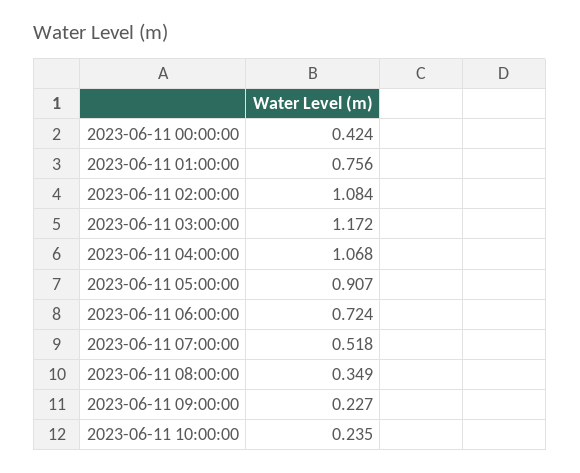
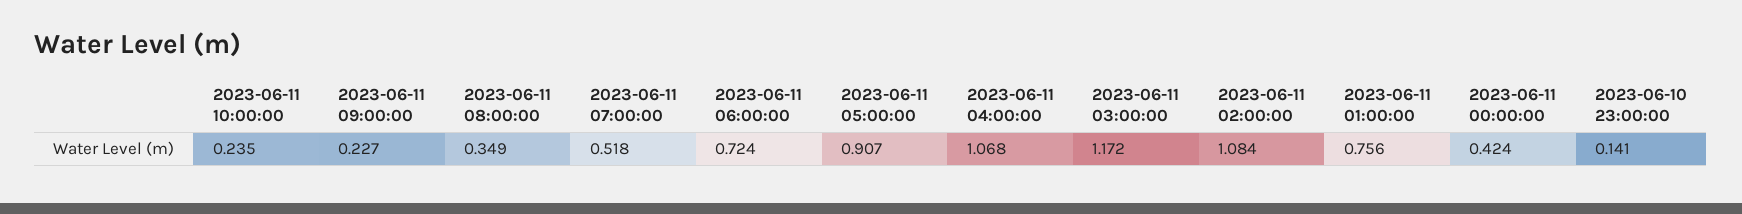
  {
    "2023-06-11 00:00:00": 0.424,
    "2023-06-11 01:00:00": 0.756,
    "2023-06-11 02:00:00": 1.084,
    "2023-06-11 03:00:00": 1.172,
    "2023-06-11 04:00:00": 1.068,
    "2023-06-11 05:00:00": 0.907,
    "2023-06-11 06:00:00": 0.724,
    "2023-06-11 07:00:00": 0.518,
    "2023-06-11 08:00:00": 0.349,
    "2023-06-11 09:00:00": 0.227,
-   "2023-06-11 10:00:00": 0.235
+   "2023-06-11 10:00:00": 0.235,
+   "2023-06-10 23:00:00": 0.141
  }

